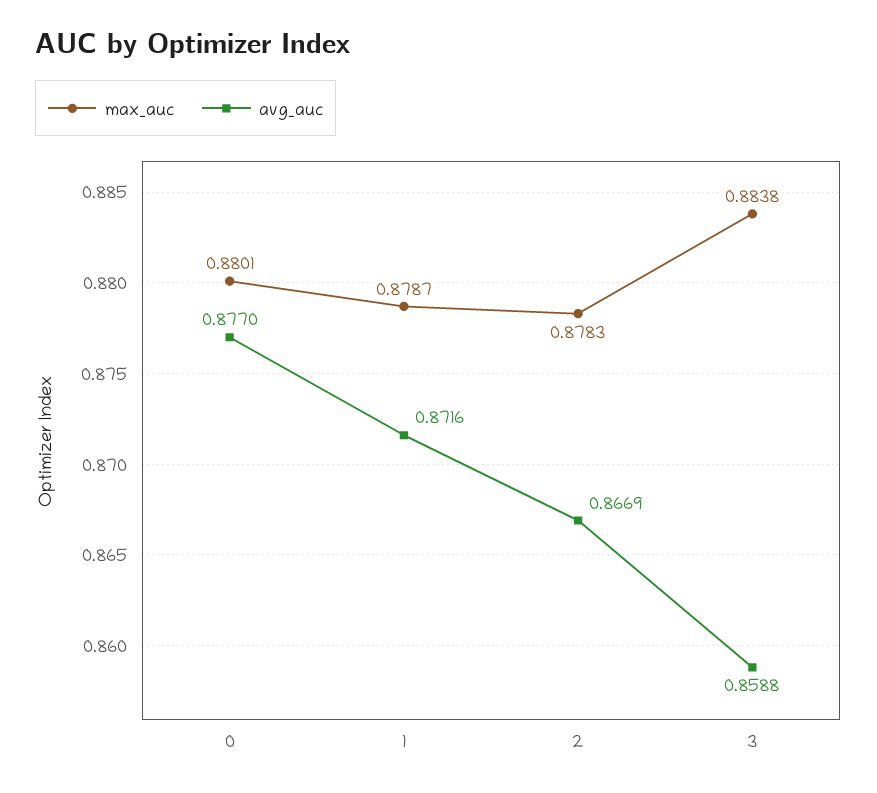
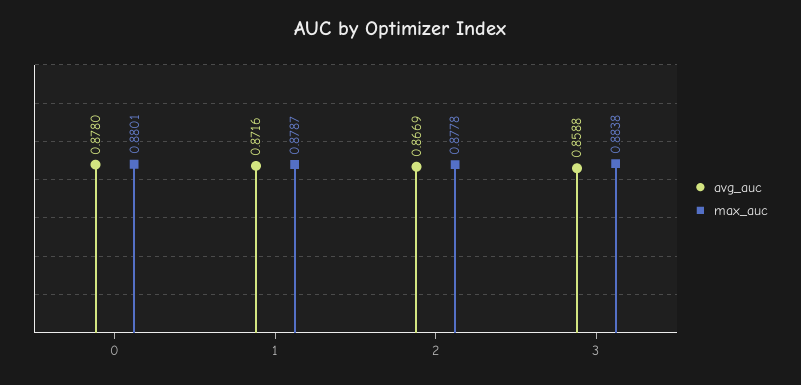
  {
    "max_auc": {
      "0": 0.8801,
      "1": 0.8787,
-     "2": 0.8783,
+     "2": 0.8778,
      "3": 0.8838
    },
    "avg_auc": {
-     "0": 0.877,
+     "0": 0.878,
      "1": 0.8716,
      "2": 0.8669,
      "3": 0.8588
    }
  }

